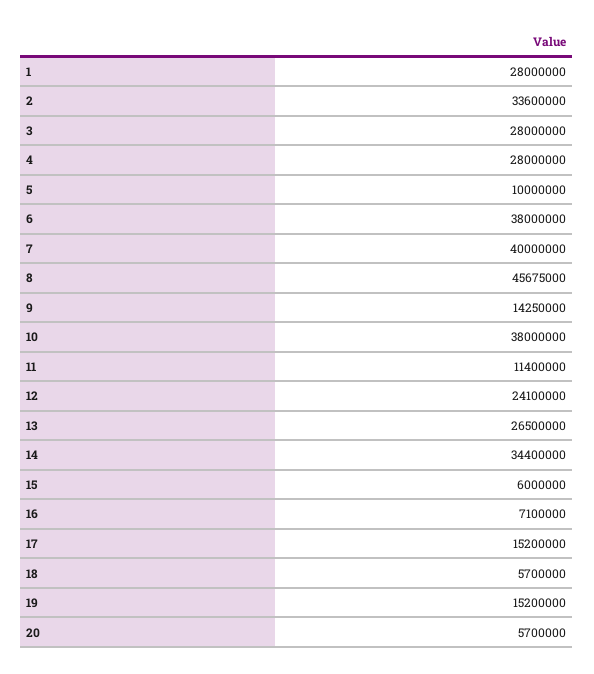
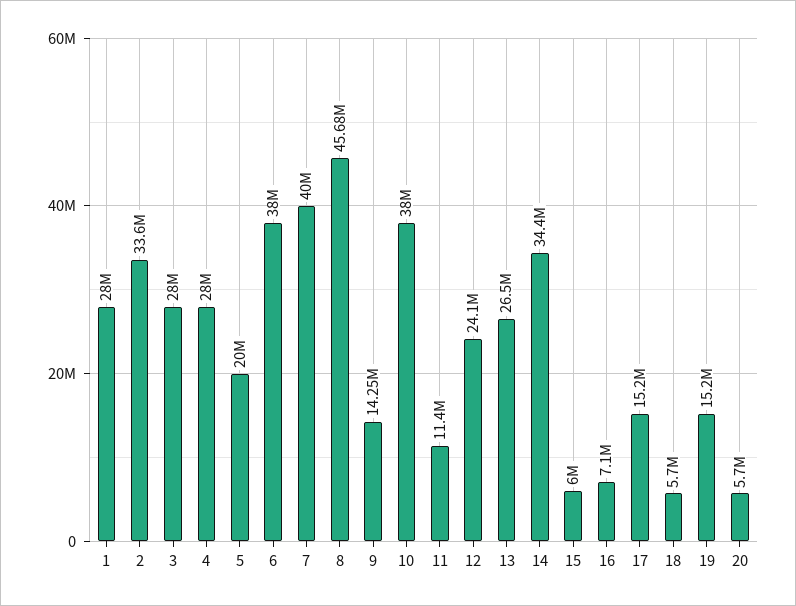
  {
    "1": 28000000,
    "2": 33600000,
    "3": 28000000,
    "4": 28000000,
-   "5": 10000000,
+   "5": 20000000,
    "6": 38000000,
    "7": 40000000,
    "8": 45675000,
    "9": 14250000,
    "10": 38000000,
    "11": 11400000,
    "12": 24100000,
    "13": 26500000,
    "14": 34400000,
    "15": 6000000,
    "16": 7100000,
    "17": 15200000,
    "18": 5700000,
    "19": 15200000,
    "20": 5700000
  }

